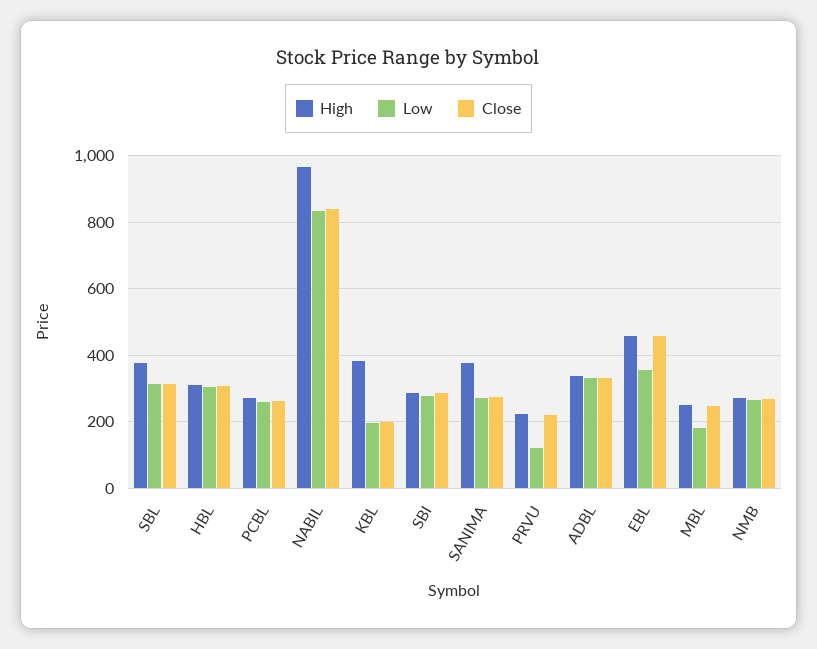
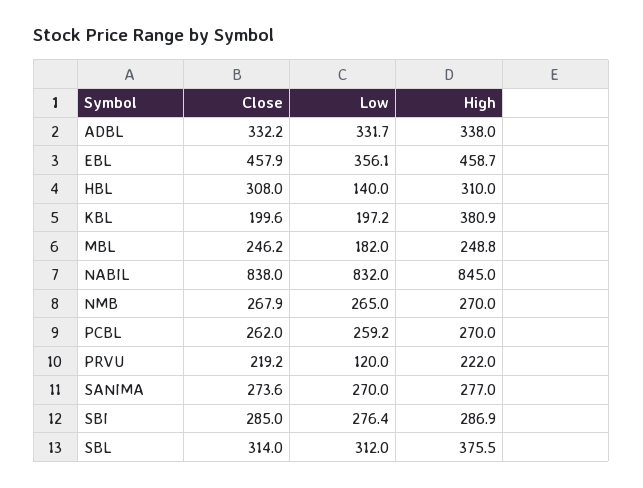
  {
    "High": {
      "SBL": 375.5,
      "HBL": 310,
      "PCBL": 270,
-     "NABIL": 960,
+     "NABIL": 845,
      "KBL": 380.9,
      "SBI": 286.9,
-     "SANIMA": 380,
+     "SANIMA": 277,
      "PRVU": 222,
      "ADBL": 338,
      "EBL": 458.7,
      "MBL": 248.8,
      "NMB": 270
    },
    "Low": {
      "SBL": 312,
-     "HBL": 300,
+     "HBL": 140,
      "PCBL": 259.2,
      "NABIL": 832,
      "KBL": 197.2,
      "SBI": 276.4,
      "SANIMA": 270,
      "PRVU": 120,
      "ADBL": 331.7,
      "EBL": 356.1,
      "MBL": 182,
      "NMB": 265
    },
    "Close": {
      "SBL": 314,
      "HBL": 308,
      "PCBL": 262,
      "NABIL": 838,
      "KBL": 199.6,
      "SBI": 285,
      "SANIMA": 273.6,
      "PRVU": 219.2,
      "ADBL": 332.2,
      "EBL": 457.9,
      "MBL": 246.2,
      "NMB": 267.9
    }
  }

